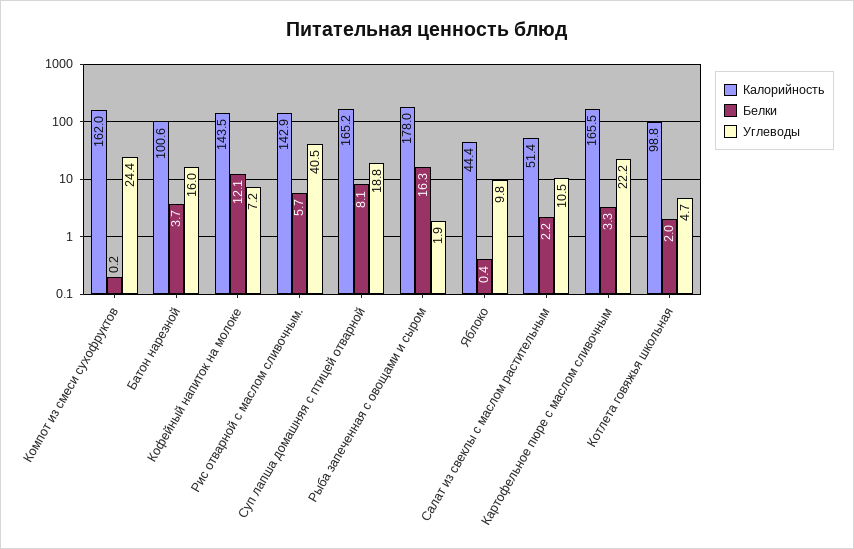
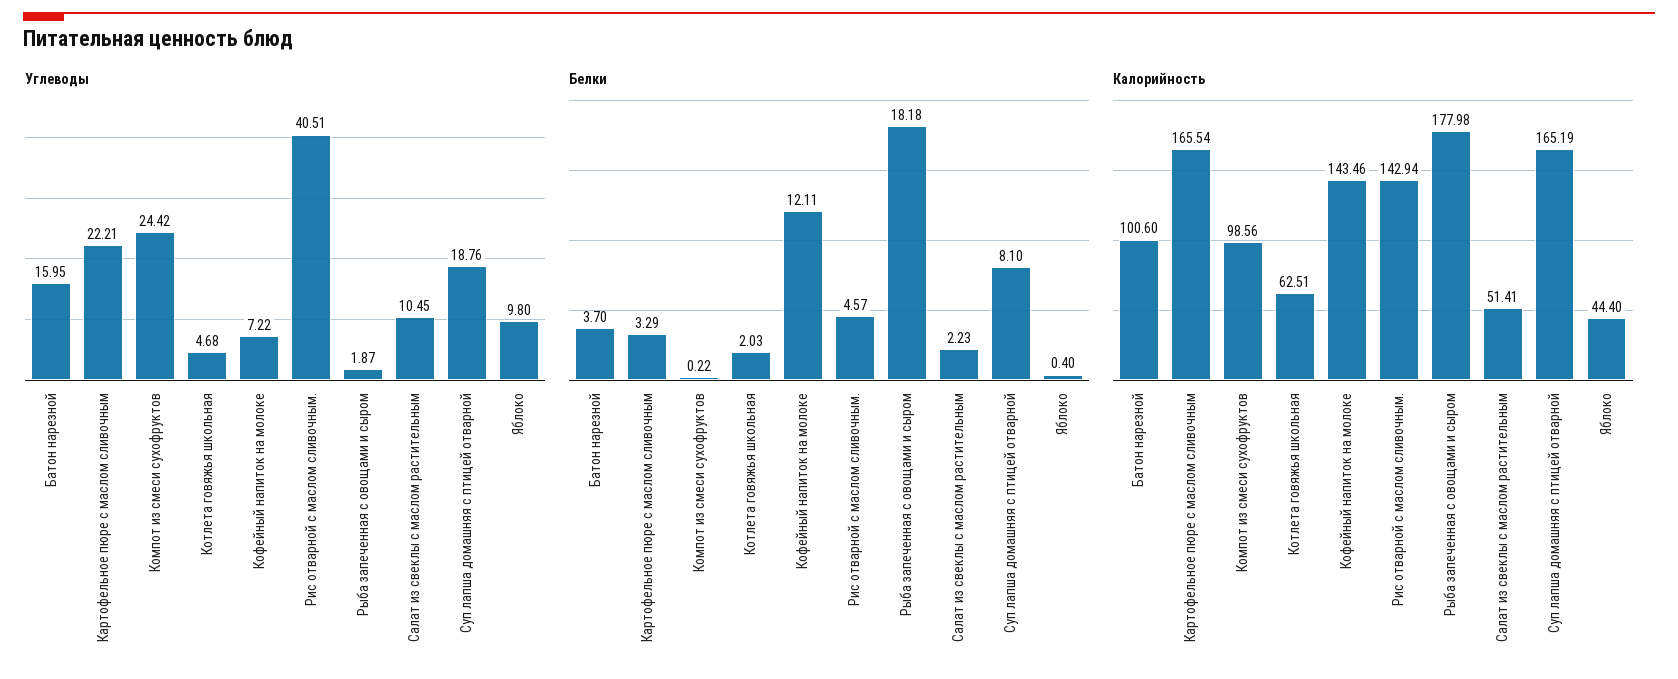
  {
    "Калорийность": {
-     "Компот из смеси сухофруктов": 162,
+     "Компот из смеси сухофруктов": 98.56,
      "Батон нарезной": 100.6,
      "Кофейный напиток на молоке": 143.46,
      "Рис отварной с маслом сливочным.": 142.94,
      "Суп лапша домашняя с птицей отварной": 165.19,
      "Рыба запеченная с овощами и сыром": 177.98,
      "Яблоко": 44.4,
      "Салат из свеклы с маслом растительным": 51.41,
      "Картофельное пюре с маслом сливочным": 165.54,
-     "Котлета говяжья школьная": 98.8
+     "Котлета говяжья школьная": 62.51
    },
    "Белки": {
      "Компот из смеси сухофруктов": 0.22,
      "Батон нарезной": 3.7,
      "Кофейный напиток на молоке": 12.11,
-     "Рис отварной с маслом сливочным.": 5.7,
+     "Рис отварной с маслом сливочным.": 4.57,
      "Суп лапша домашняя с птицей отварной": 8.1,
-     "Рыба запеченная с овощами и сыром": 16.3,
+     "Рыба запеченная с овощами и сыром": 18.18,
      "Яблоко": 0.4,
      "Салат из свеклы с маслом растительным": 2.23,
      "Картофельное пюре с маслом сливочным": 3.29,
      "Котлета говяжья школьная": 2.03
    },
    "Углеводы": {
      "Компот из смеси сухофруктов": 24.42,
      "Батон нарезной": 15.95,
      "Кофейный напиток на молоке": 7.22,
      "Рис отварной с маслом сливочным.": 40.51,
      "Суп лапша домашняя с птицей отварной": 18.76,
      "Рыба запеченная с овощами и сыром": 1.87,
      "Яблоко": 9.8,
      "Салат из свеклы с маслом растительным": 10.45,
      "Картофельное пюре с маслом сливочным": 22.21,
      "Котлета говяжья школьная": 4.68
    }
  }

